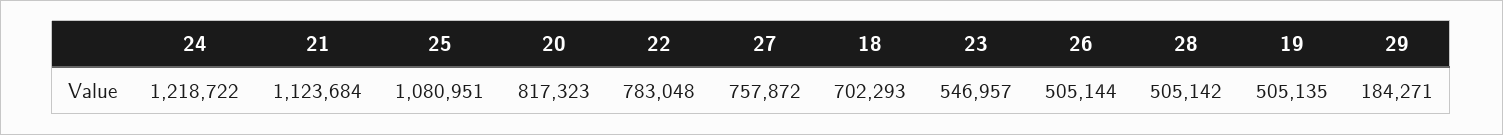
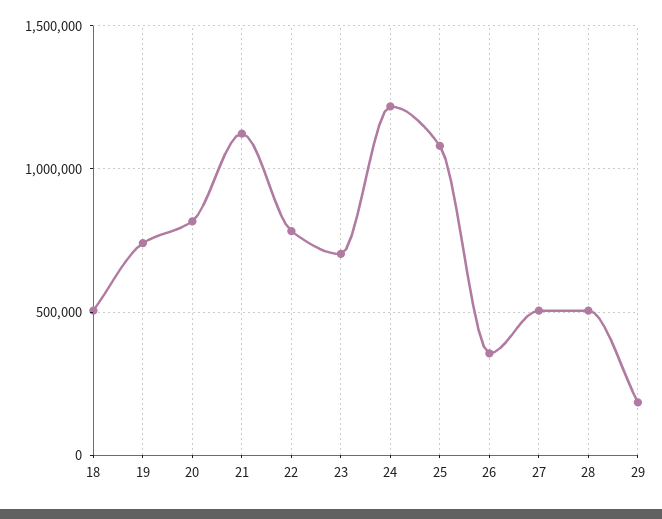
  {
    "24": 1218722,
    "21": 1123684,
    "25": 1080951,
    "20": 817323,
    "22": 783048,
-   "27": 757872,
+   "27": 500000,
-   "18": 702293,
+   "18": 500000,
-   "23": 546957,
+   "23": 700000,
-   "26": 505144,
+   "26": 350000,
    "28": 505142,
-   "19": 505135,
+   "19": 750000,
    "29": 184271
  }

